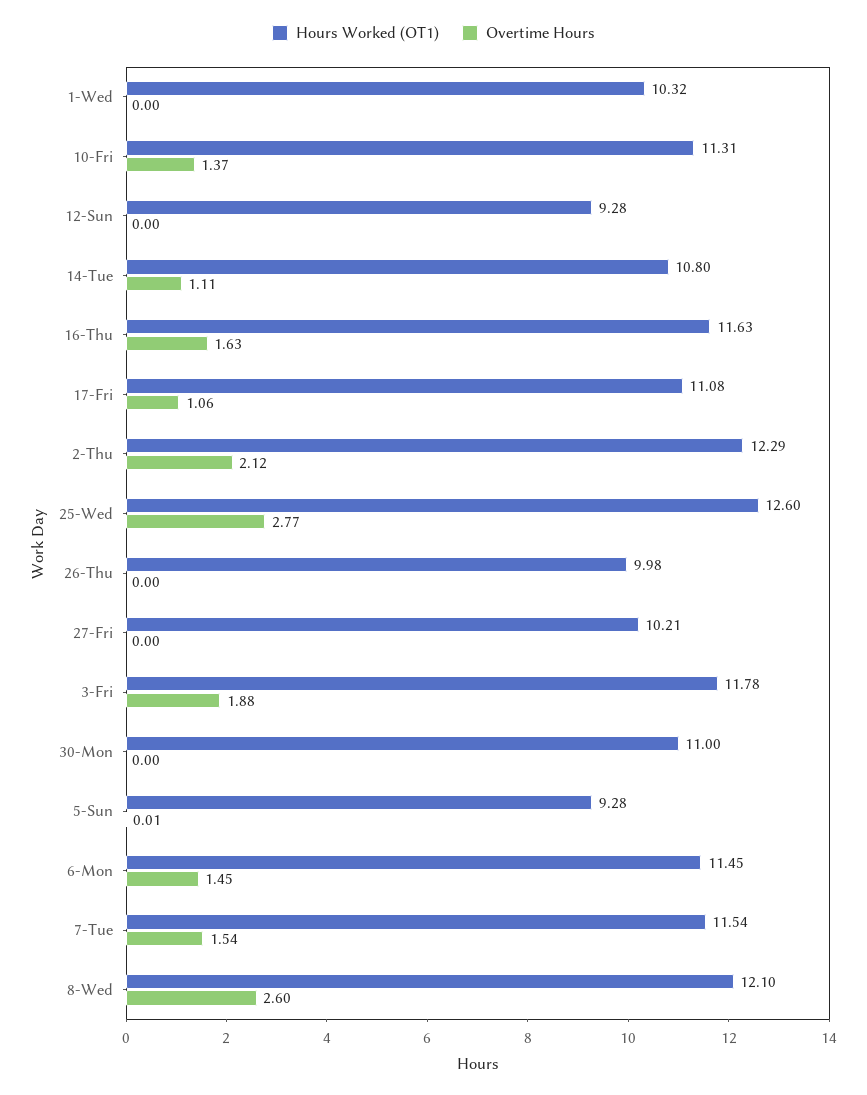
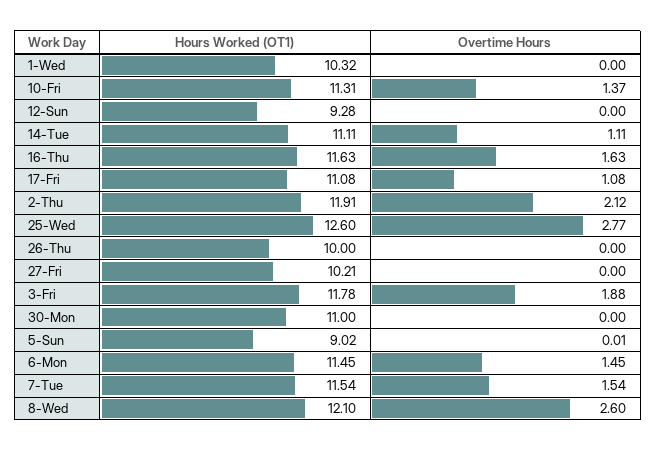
  {
    "Hours Worked (OT1)": {
      "1-Wed": 10.32,
      "10-Fri": 11.31,
      "12-Sun": 9.28,
-     "14-Tue": 10.8,
+     "14-Tue": 11.11,
      "16-Thu": 11.63,
      "17-Fri": 11.08,
-     "2-Thu": 12.29,
+     "2-Thu": 11.91,
      "25-Wed": 12.6,
-     "26-Thu": 9.98,
+     "26-Thu": 10,
      "27-Fri": 10.21,
      "3-Fri": 11.78,
      "30-Mon": 11,
-     "5-Sun": 9.28,
+     "5-Sun": 9.02,
      "6-Mon": 11.45,
      "7-Tue": 11.54,
      "8-Wed": 12.1
    },
    "Overtime Hours": {
      "1-Wed": 0,
      "10-Fri": 1.37,
      "12-Sun": 0,
      "14-Tue": 1.11,
      "16-Thu": 1.63,
-     "17-Fri": 1.06,
+     "17-Fri": 1.08,
      "2-Thu": 2.12,
      "25-Wed": 2.77,
      "26-Thu": 0,
      "27-Fri": 0,
      "3-Fri": 1.88,
      "30-Mon": 0,
      "5-Sun": 0.01,
      "6-Mon": 1.45,
      "7-Tue": 1.54,
      "8-Wed": 2.6
    }
  }

